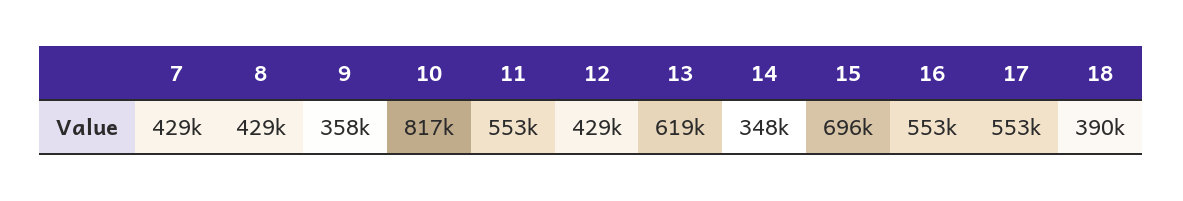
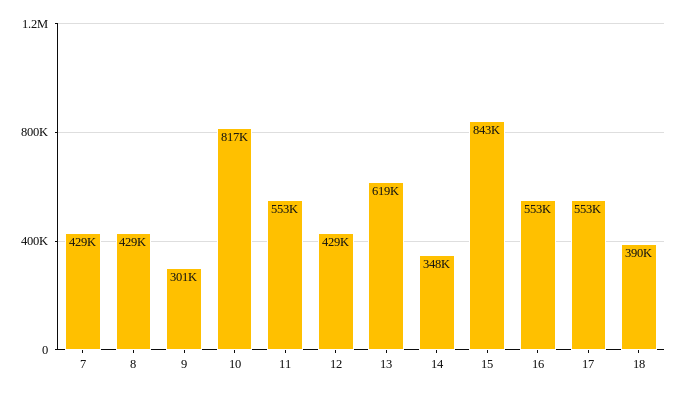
  {
    "7": 429000,
    "8": 429000,
-   "9": 358000,
+   "9": 301000,
    "10": 817000,
    "11": 553000,
    "12": 429000,
    "13": 619000,
    "14": 348000,
-   "15": 696000,
+   "15": 843000,
    "16": 553000,
    "17": 553000,
    "18": 390000
  }

